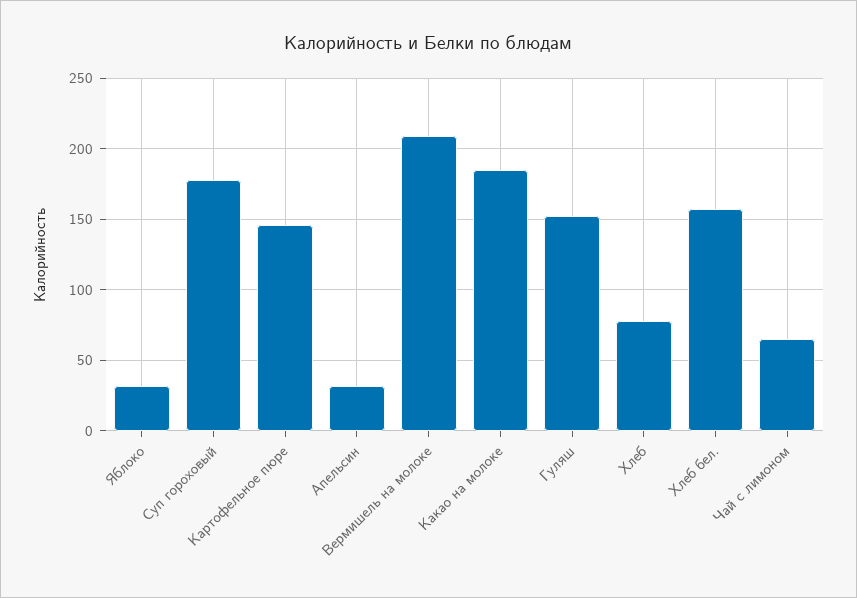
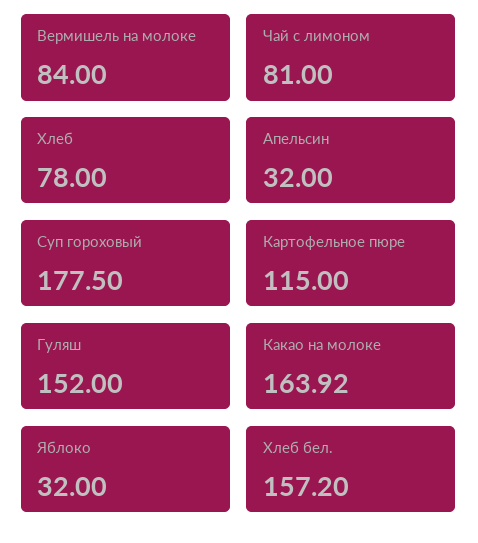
  {
    "Яблоко": 32,
    "Суп гороховый": 177.5,
-   "Картофельное пюре": 145,
+   "Картофельное пюре": 115,
    "Апельсин": 32,
-   "Вермишель на молоке": 210,
+   "Вермишель на молоке": 84,
-   "Какао на молоке": 185,
+   "Какао на молоке": 163.92,
    "Гуляш": 152,
    "Хлеб": 78,
    "Хлеб бел.": 157.2,
-   "Чай с лимоном": 65
+   "Чай с лимоном": 81
  }

